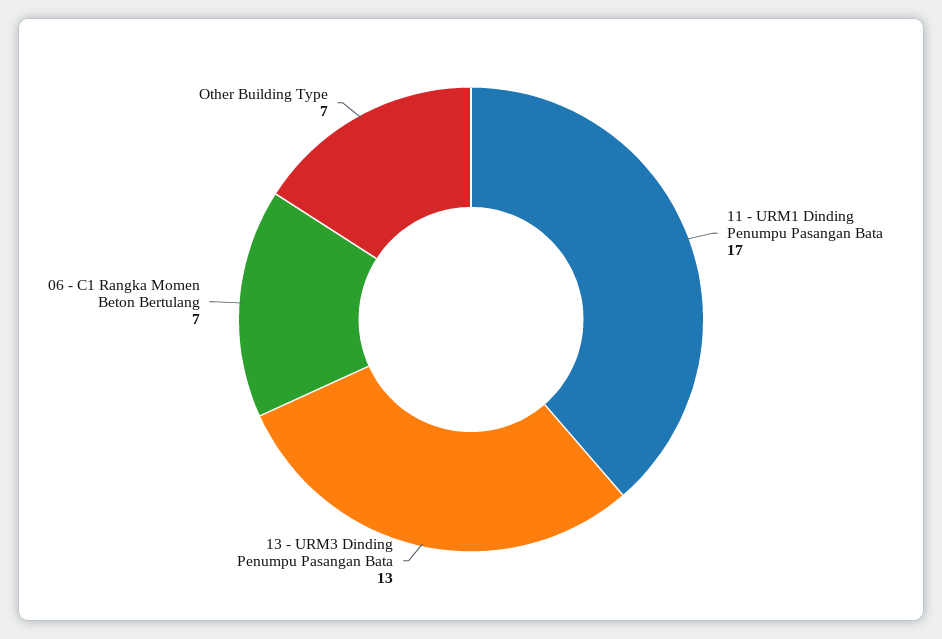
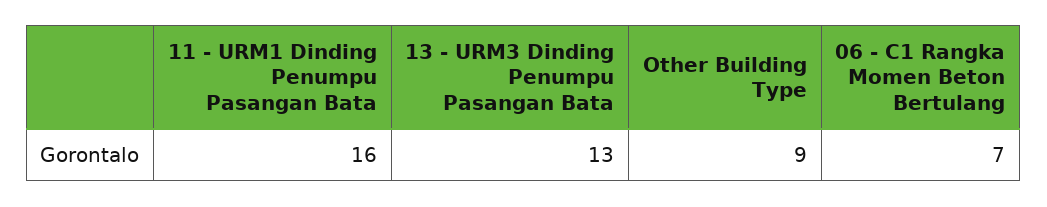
  {
-   "11 - URM1 Dinding Penumpu Pasangan Bata": 17,
+   "11 - URM1 Dinding Penumpu Pasangan Bata": 16,
    "13 - URM3 Dinding Penumpu Pasangan Bata": 13,
    "06 - C1 Rangka Momen Beton Bertulang": 7,
-   "Other Building Type": 7
+   "Other Building Type": 9
  }

